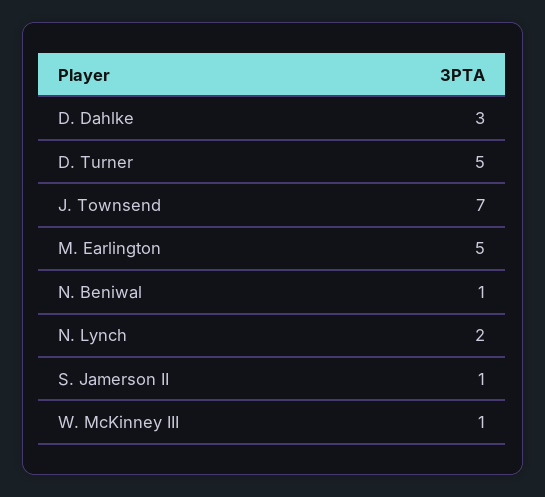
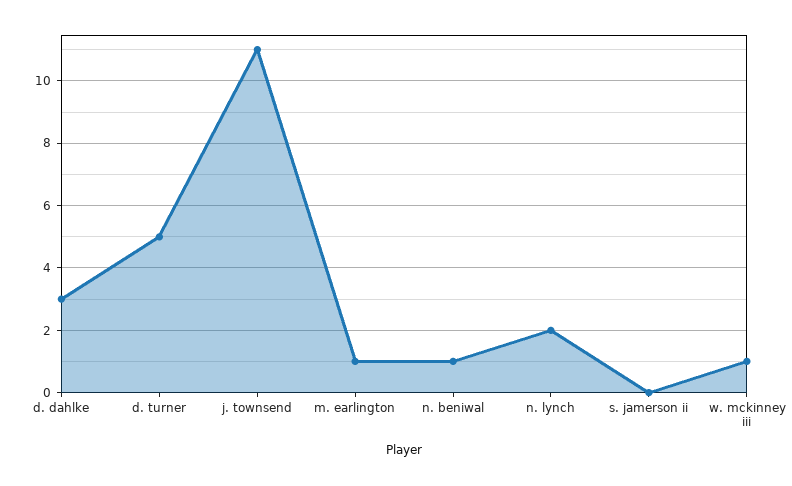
  {
    "D. Dahlke": 3,
    "D. Turner": 5,
-   "J. Townsend": 7,
+   "J. Townsend": 11,
-   "M. Earlington": 5,
+   "M. Earlington": 1,
    "N. Beniwal": 1,
    "N. Lynch": 2,
-   "S. Jamerson II": 1,
+   "S. Jamerson II": 0,
    "W. McKinney III": 1
  }

